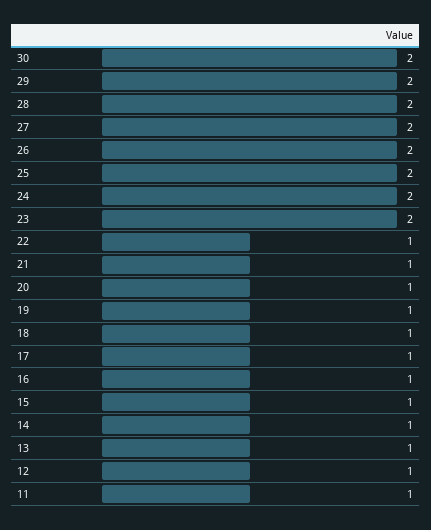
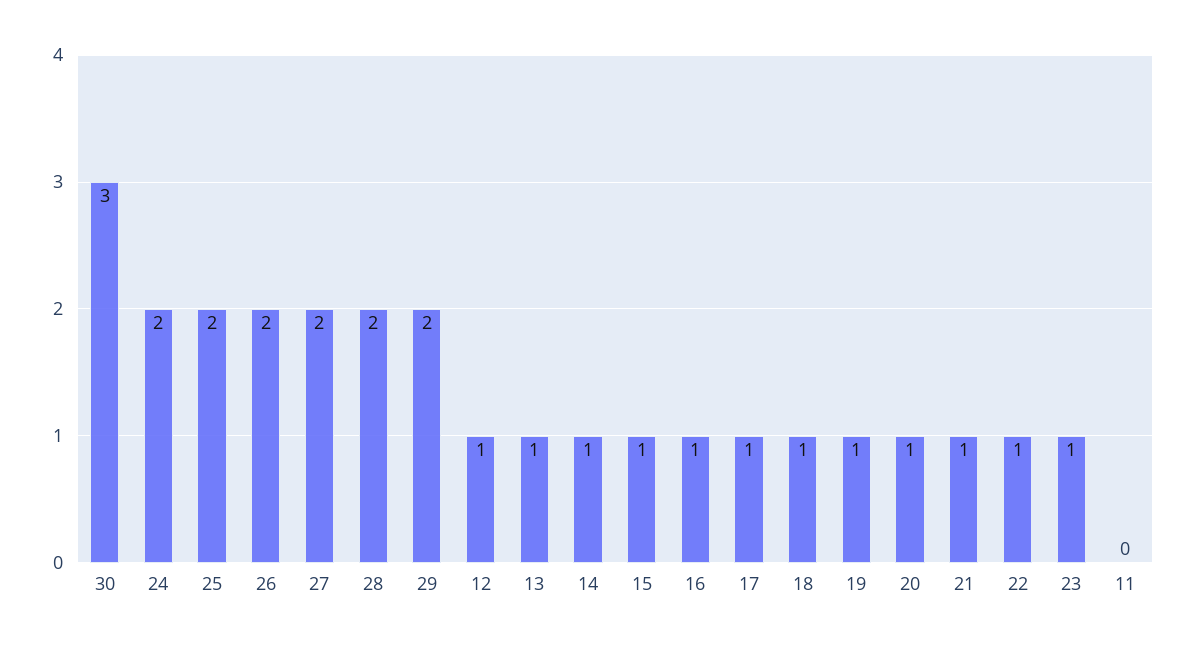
  {
-   "30": 2,
+   "30": 3,
    "29": 2,
    "28": 2,
    "27": 2,
    "26": 2,
    "25": 2,
    "24": 2,
-   "23": 2,
+   "23": 1,
    "22": 1,
    "21": 1,
    "20": 1,
    "19": 1,
    "18": 1,
    "17": 1,
    "16": 1,
    "15": 1,
    "14": 1,
    "13": 1,
    "12": 1,
-   "11": 1
+   "11": 0
  }

